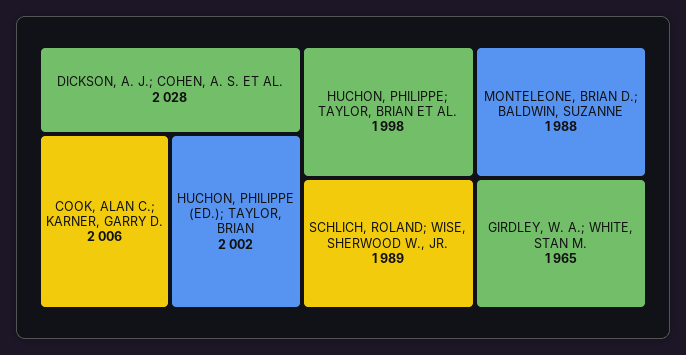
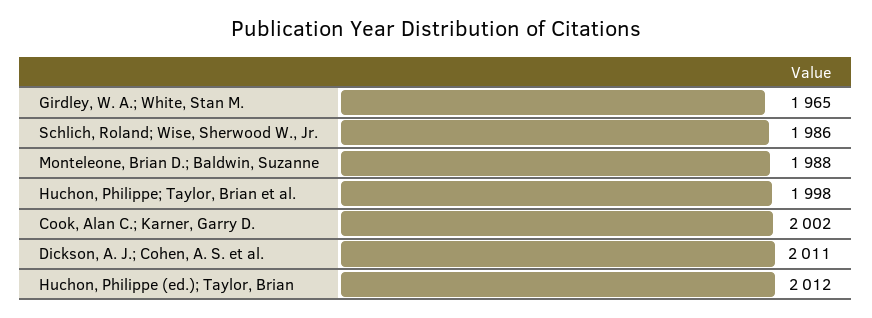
  {
-   "DICKSON, A. J.; COHEN, A. S. ET AL.": 2028,
+   "DICKSON, A. J.; COHEN, A. S. ET AL.": 2011,
-   "COOK, ALAN C.; KARNER, GARRY D.": 2006,
+   "COOK, ALAN C.; KARNER, GARRY D.": 2002,
-   "HUCHON, PHILIPPE (ED.); TAYLOR, BRIAN": 2002,
+   "HUCHON, PHILIPPE (ED.); TAYLOR, BRIAN": 2012,
    "HUCHON, PHILIPPE; TAYLOR, BRIAN ET AL.": 1998,
-   "SCHLICH, ROLAND; WISE, SHERWOOD W., JR.": 1989,
+   "SCHLICH, ROLAND; WISE, SHERWOOD W., JR.": 1986,
    "MONTELEONE, BRIAN D.; BALDWIN, SUZANNE": 1988,
    "GIRDLEY, W. A.; WHITE, STAN M.": 1965
  }

